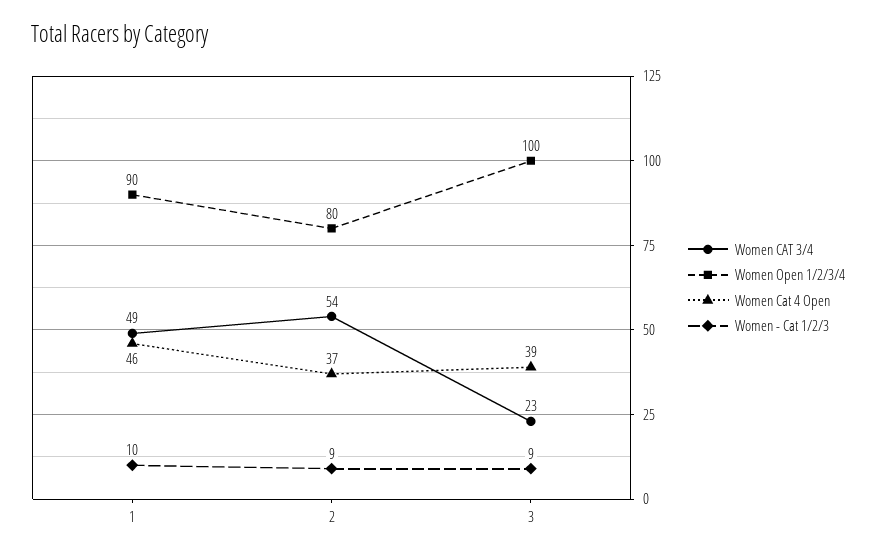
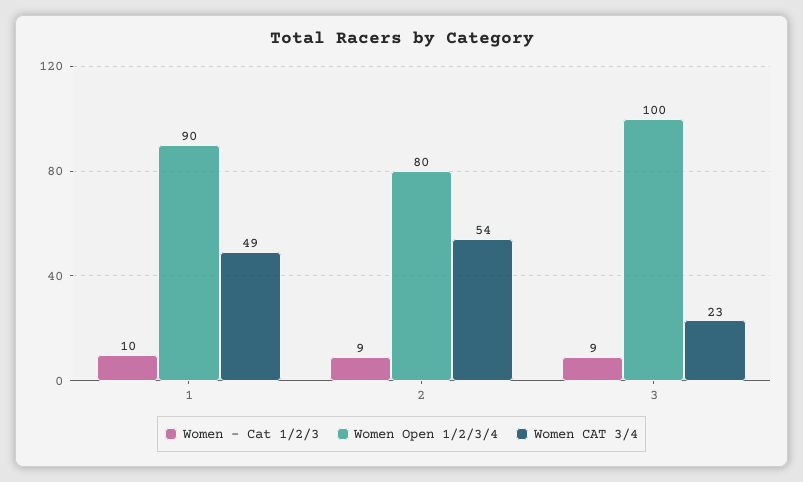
  {
    "Women CAT 3/4": {
      "1": 49,
      "2": 54,
      "3": 23
    },
    "Women Open 1/2/3/4": {
      "1": 90,
      "2": 80,
      "3": 100
    },
-   "Women Cat 4 Open": {
-     "1": 46,
-     "2": 37,
-     "3": 39
-   },
    "Women - Cat 1/2/3": {
      "1": 10,
      "2": 9,
      "3": 9
    }
  }

